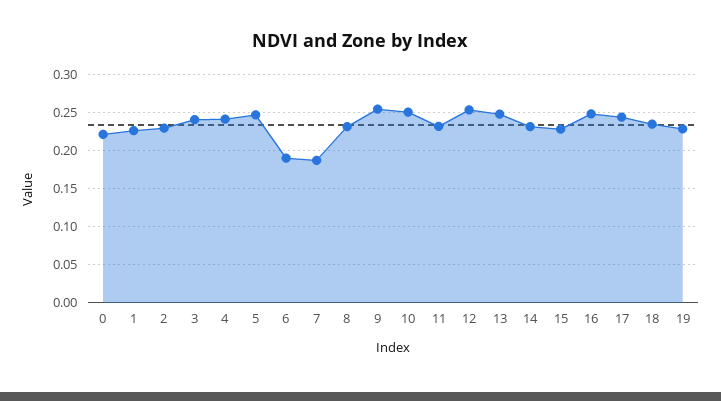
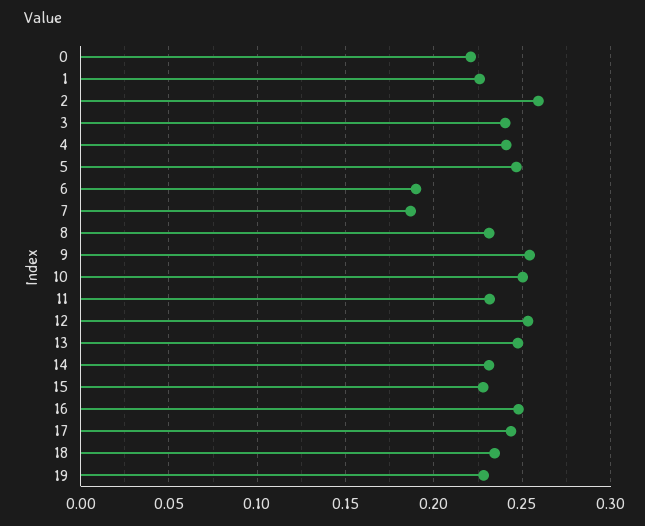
  {
    "0": 0.22,
    "1": 0.225,
-   "2": 0.23,
+   "2": 0.26,
    "3": 0.24,
    "4": 0.24,
    "5": 0.245,
    "6": 0.19,
    "7": 0.185,
    "8": 0.23,
    "9": 0.255,
    "10": 0.25,
    "11": 0.23,
    "12": 0.255,
    "13": 0.25,
    "14": 0.23,
    "15": 0.23,
    "16": 0.25,
    "17": 0.245,
    "18": 0.235,
    "19": 0.23
  }

